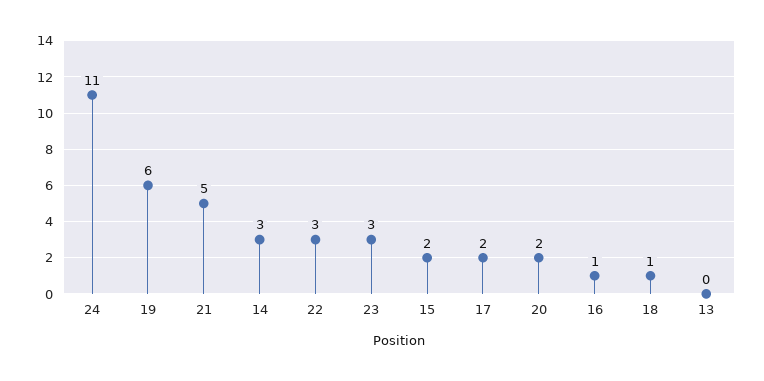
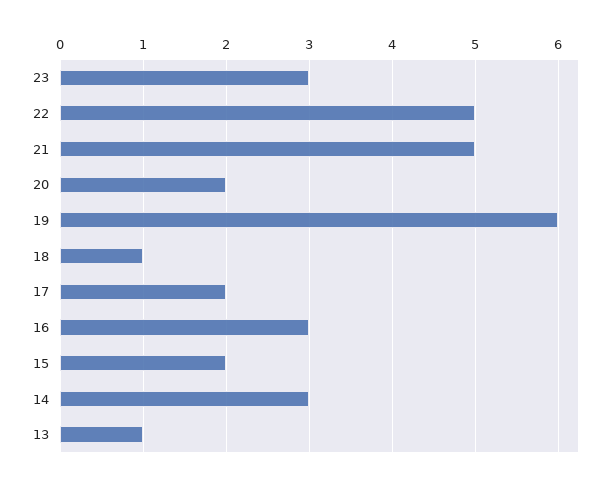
  {
-   "24": 11,
    "19": 6,
    "21": 5,
    "14": 3,
-   "22": 3,
+   "22": 5,
    "23": 3,
    "15": 2,
    "17": 2,
    "20": 2,
-   "16": 1,
+   "16": 3,
    "18": 1,
-   "13": 0
+   "13": 1
  }

